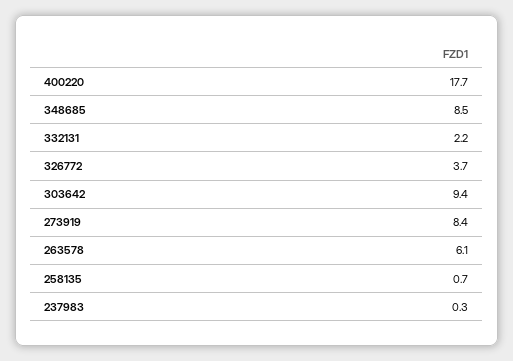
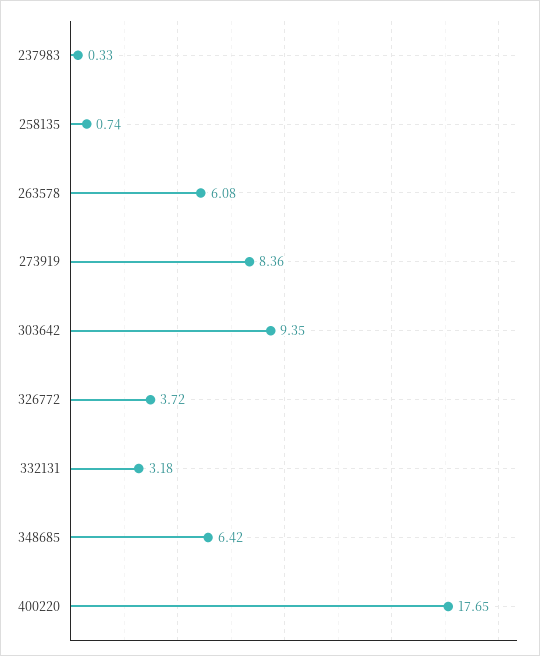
  {
    "400220": 17.65,
-   "348685": 8.5,
+   "348685": 6.42,
-   "332131": 2.2,
+   "332131": 3.18,
    "326772": 3.72,
    "303642": 9.35,
    "273919": 8.36,
    "263578": 6.08,
    "258135": 0.74,
    "237983": 0.33
  }

